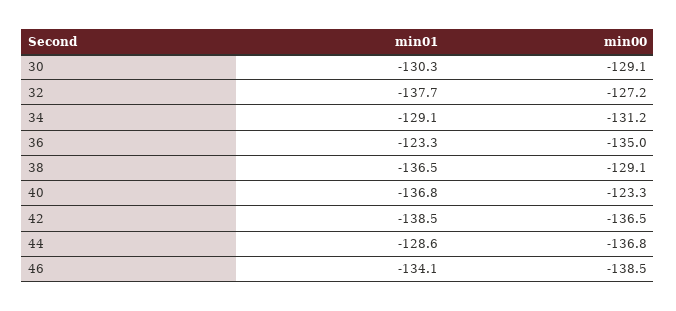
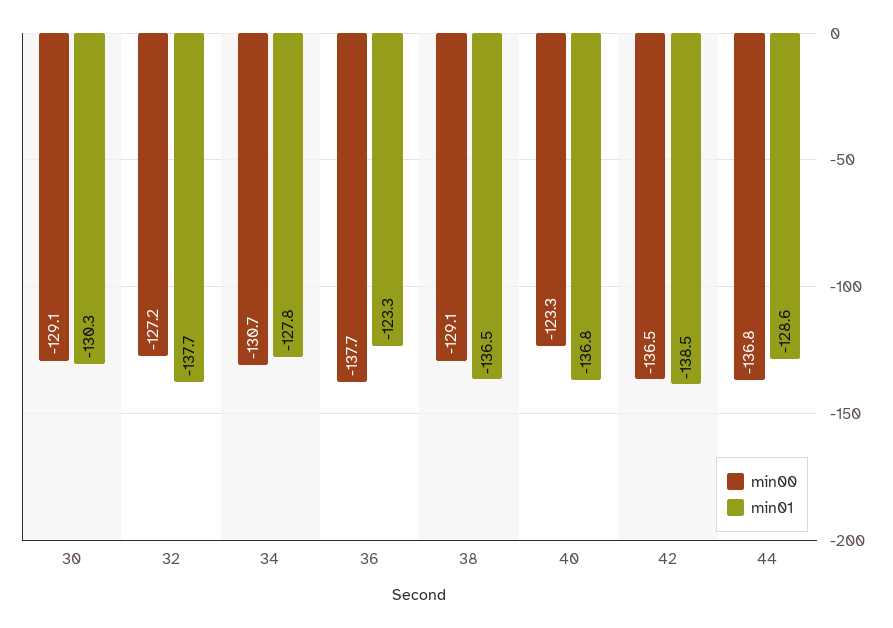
  {
    "min01": {
      "30": -130.3,
      "32": -137.7,
-     "34": -129.1,
+     "34": -127.8,
      "36": -123.3,
      "38": -136.5,
      "40": -136.8,
      "42": -138.5,
-     "44": -128.6,
+     "44": -128.6
-     "46": -134.1
    },
    "min00": {
      "30": -129.1,
      "32": -127.2,
-     "34": -131.2,
+     "34": -130.7,
-     "36": -135,
+     "36": -137.7,
      "38": -129.1,
      "40": -123.3,
      "42": -136.5,
-     "44": -136.8,
+     "44": -136.8
-     "46": -138.5
    }
  }

